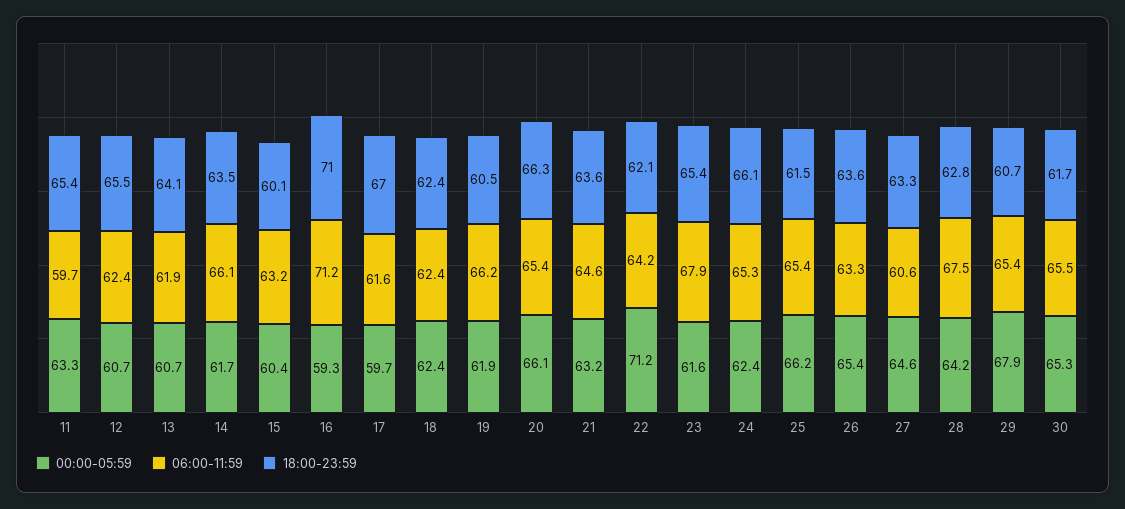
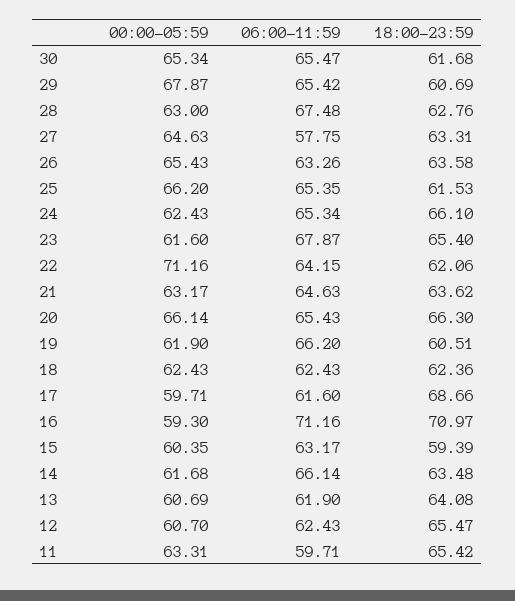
  {
    "00:00-05:59": {
      "11": 63.31,
      "12": 60.7,
      "13": 60.69,
      "14": 61.68,
      "15": 60.35,
      "16": 59.3,
      "17": 59.71,
      "18": 62.43,
      "19": 61.9,
      "20": 66.14,
      "21": 63.17,
      "22": 71.16,
      "23": 61.6,
      "24": 62.43,
      "25": 66.2,
      "26": 65.43,
      "27": 64.63,
-     "28": 64.2,
+     "28": 63,
      "29": 67.87,
      "30": 65.34
    },
    "06:00-11:59": {
      "11": 59.71,
      "12": 62.43,
      "13": 61.9,
      "14": 66.14,
      "15": 63.17,
      "16": 71.16,
      "17": 61.6,
      "18": 62.43,
      "19": 66.2,
      "20": 65.43,
      "21": 64.63,
      "22": 64.15,
      "23": 67.87,
      "24": 65.34,
      "25": 65.35,
      "26": 63.26,
-     "27": 60.6,
+     "27": 57.75,
      "28": 67.48,
      "29": 65.42,
      "30": 65.47
    },
    "18:00-23:59": {
      "11": 65.42,
      "12": 65.47,
      "13": 64.08,
      "14": 63.48,
-     "15": 60.1,
+     "15": 59.39,
      "16": 70.97,
-     "17": 67,
+     "17": 68.66,
      "18": 62.36,
      "19": 60.51,
      "20": 66.3,
      "21": 63.62,
      "22": 62.06,
      "23": 65.4,
      "24": 66.1,
      "25": 61.53,
      "26": 63.58,
      "27": 63.31,
      "28": 62.76,
      "29": 60.69,
      "30": 61.68
    }
  }

